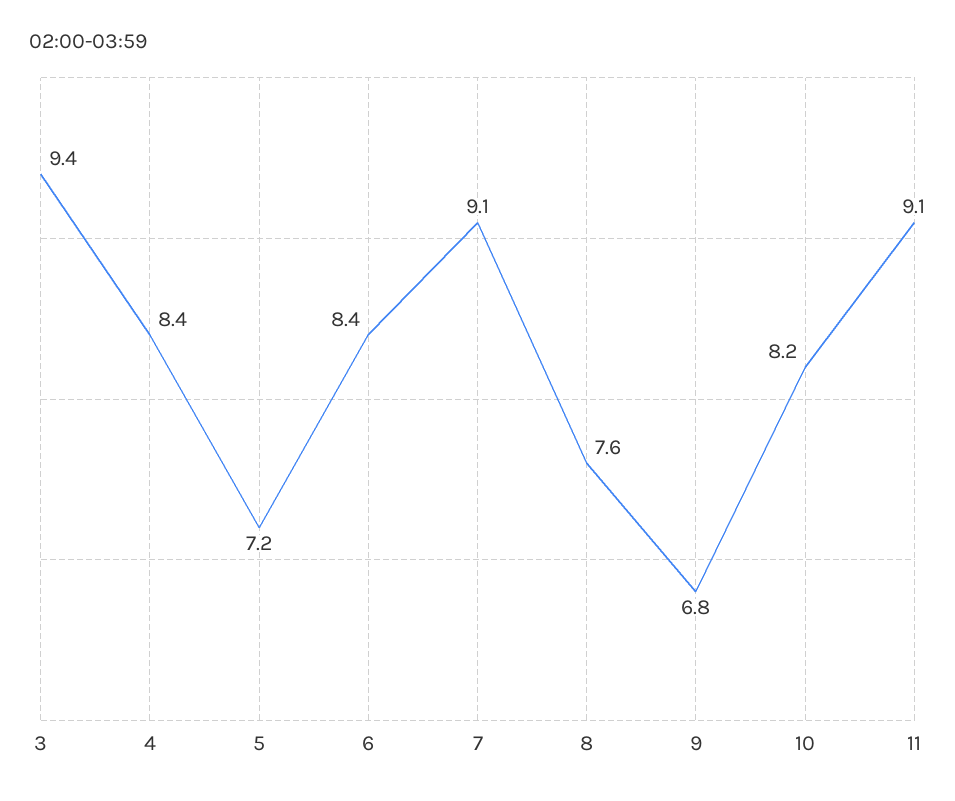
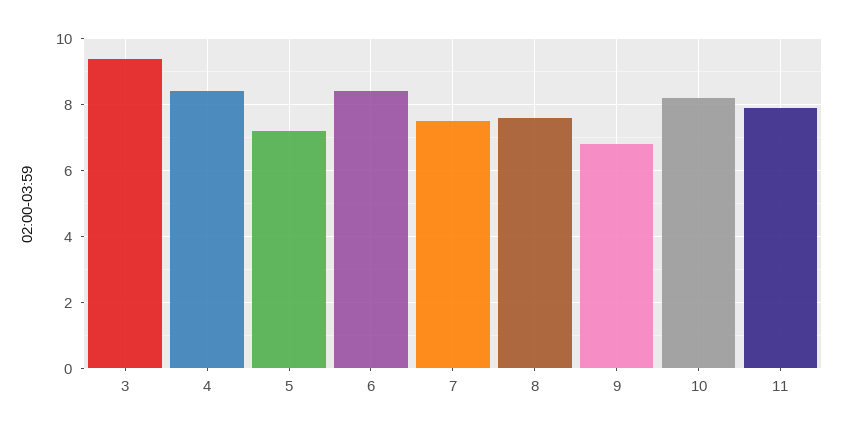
  {
    "3": 9.4,
    "4": 8.4,
    "5": 7.2,
    "6": 8.4,
-   "7": 9.1,
+   "7": 7.5,
    "8": 7.6,
    "9": 6.8,
    "10": 8.2,
-   "11": 9.1
+   "11": 8
  }

